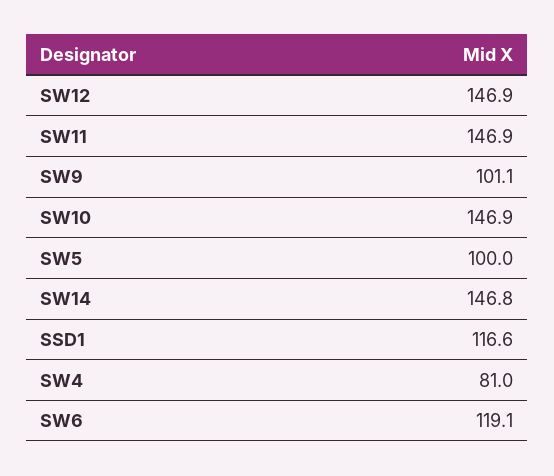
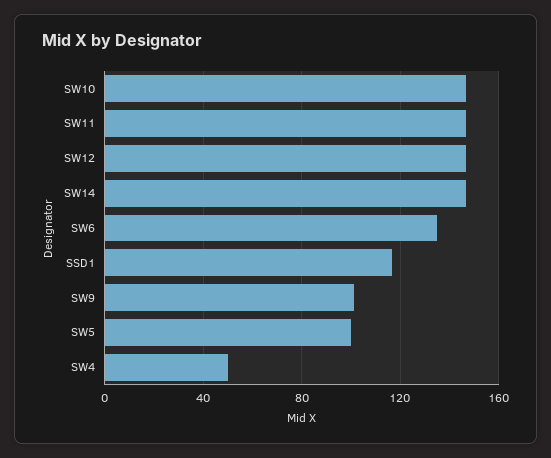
  {
    "SW12": 146.9,
    "SW11": 146.9,
    "SW9": 101.1,
    "SW10": 146.9,
    "SW5": 100,
    "SW14": 146.8,
    "SSD1": 116.6,
-   "SW4": 81,
+   "SW4": 50,
-   "SW6": 119.1
+   "SW6": 135
  }

